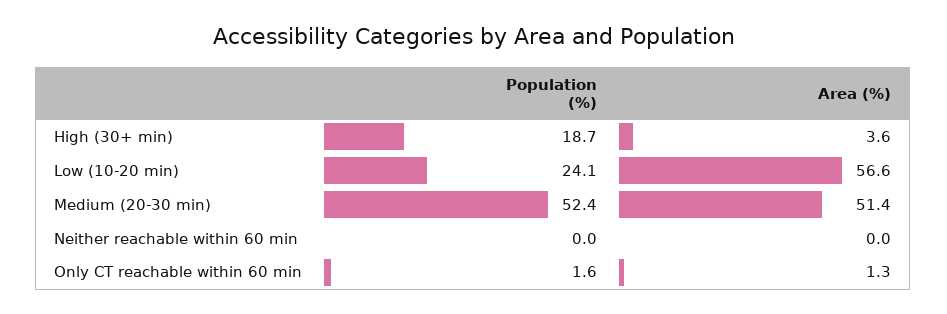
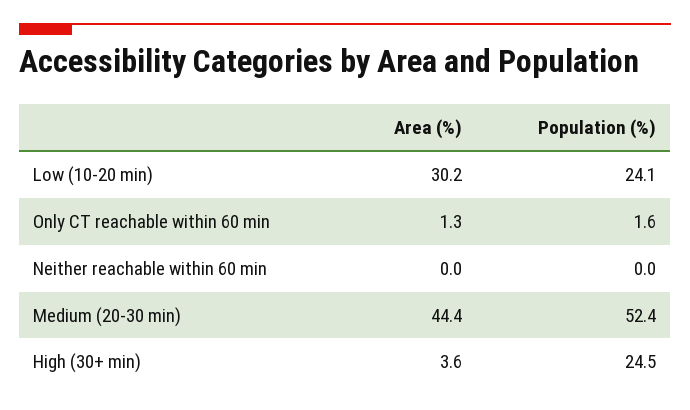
  {
    "Population (%)": {
-     "High (30+ min)": 18.7,
+     "High (30+ min)": 24.5,
      "Low (10-20 min)": 24.1,
      "Medium (20-30 min)": 52.4,
      "Neither reachable within 60 min": 0,
      "Only CT reachable within 60 min": 1.6
    },
    "Area (%)": {
      "High (30+ min)": 3.6,
-     "Low (10-20 min)": 56.6,
+     "Low (10-20 min)": 30.2,
-     "Medium (20-30 min)": 51.4,
+     "Medium (20-30 min)": 44.4,
      "Neither reachable within 60 min": 0,
      "Only CT reachable within 60 min": 1.3
    }
  }

